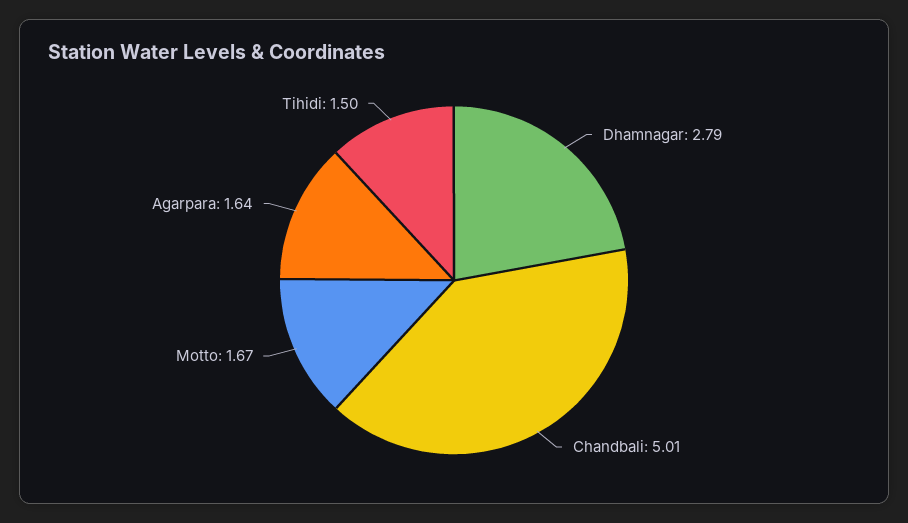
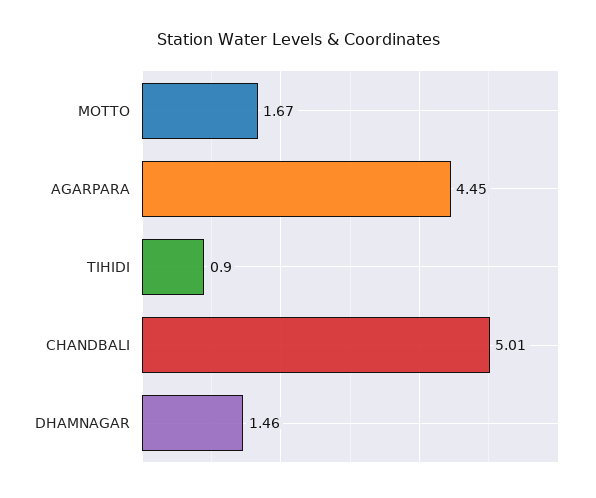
  {
-   "Dhamnagar": 2.79,
+   "Dhamnagar": 1.46,
    "Chandbali": 5.01,
    "Motto": 1.67,
-   "Agarpara": 1.64,
+   "Agarpara": 4.45,
-   "Tihidi": 1.5
+   "Tihidi": 0.9
  }

